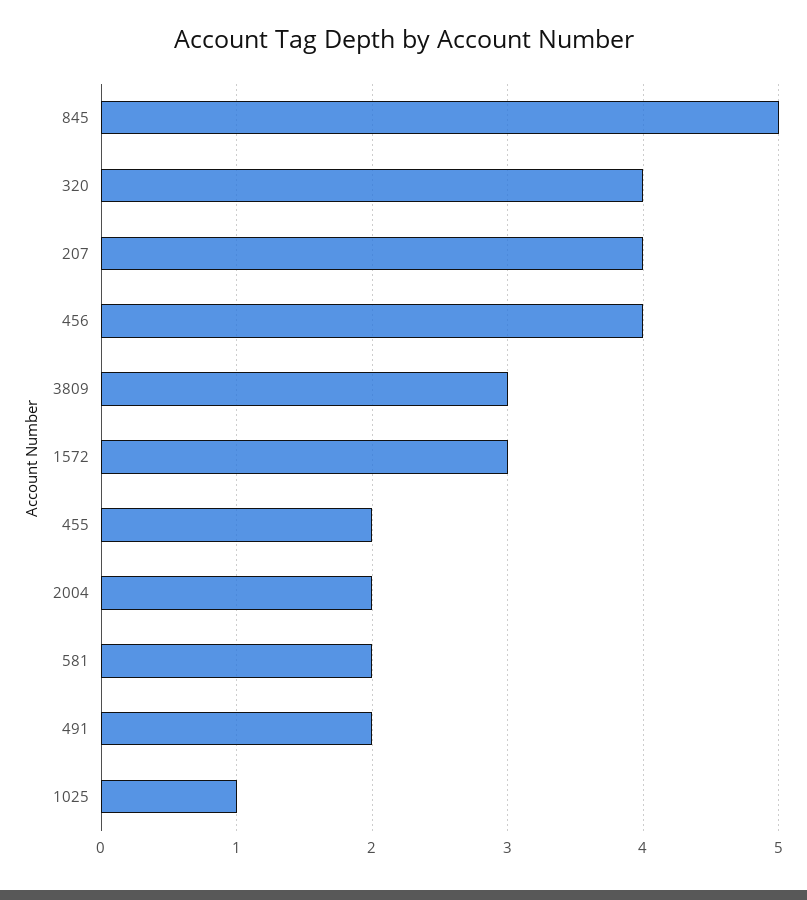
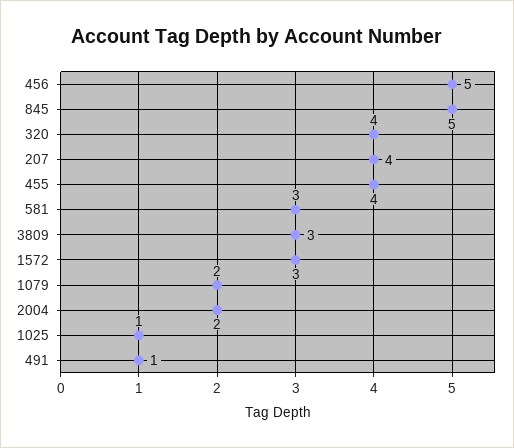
  {
    "845": 5,
    "320": 4,
    "207": 4,
-   "456": 4,
+   "456": 5,
    "3809": 3,
    "1572": 3,
-   "455": 2,
+   "455": 4,
    "2004": 2,
-   "581": 2,
+   "581": 3,
-   "491": 2,
+   "491": 1,
-   "1025": 1
+   "1025": 1,
+   "1079": 2
  }

